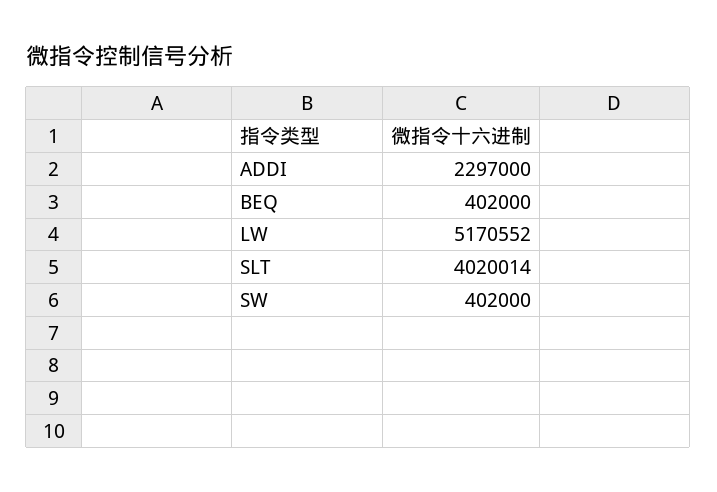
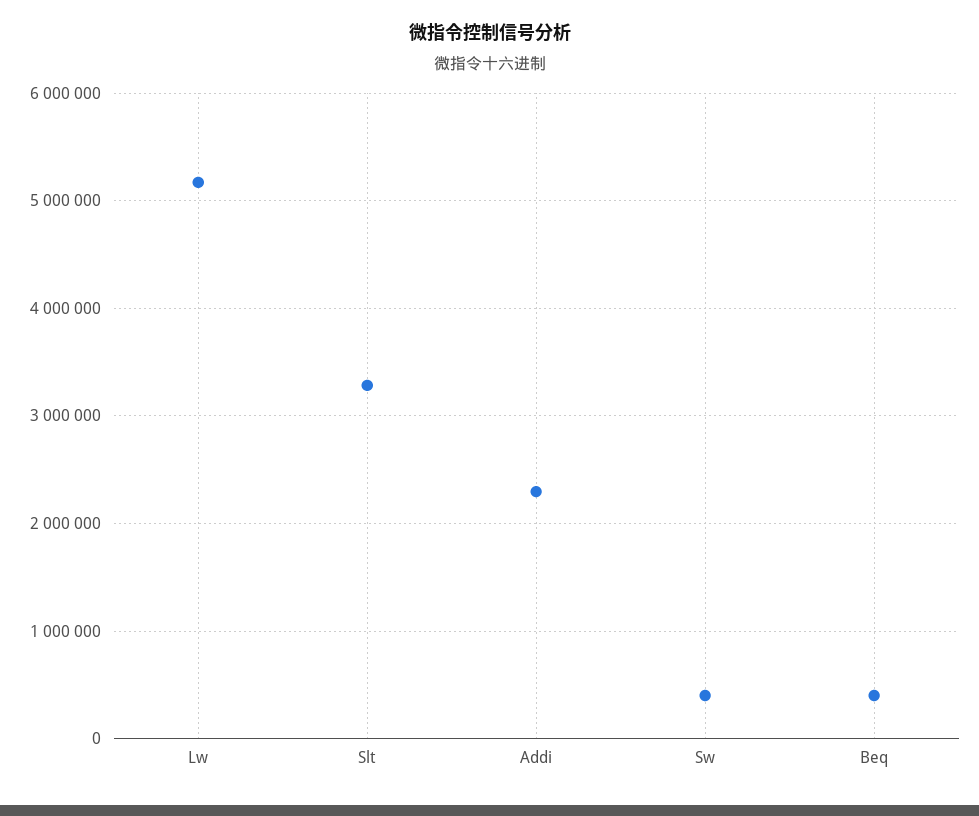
  {
    "ADDI": 2297000,
    "BEQ": 402000,
    "LW": 5170552,
-   "SLT": 4020014,
+   "SLT": 3300000,
    "SW": 402000
  }

